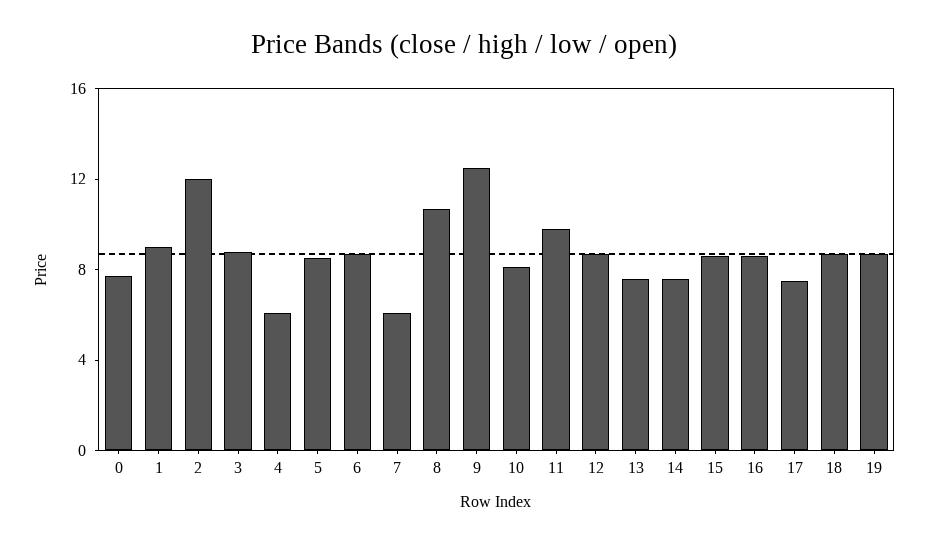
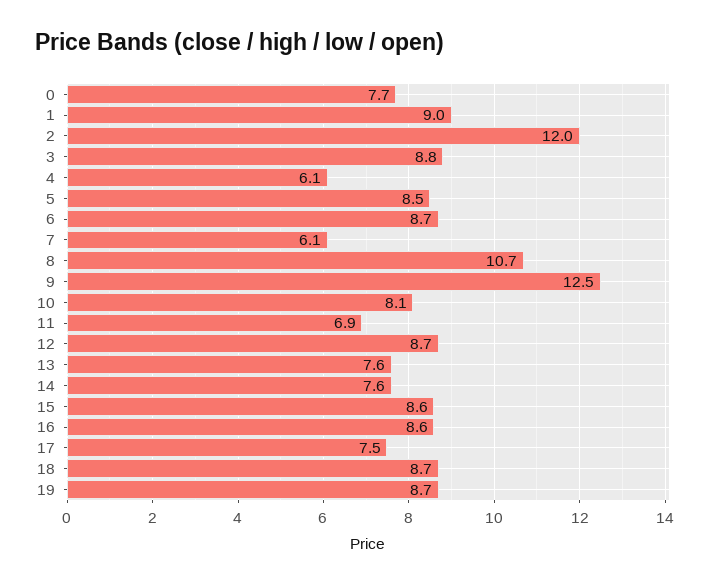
  {
    "0": 7.7,
    "1": 9,
    "2": 12,
    "3": 8.8,
    "4": 6.1,
    "5": 8.5,
    "6": 8.7,
    "7": 6.1,
    "8": 10.7,
    "9": 12.5,
    "10": 8.1,
-   "11": 10,
+   "11": 6.9,
    "12": 8.7,
    "13": 7.6,
    "14": 7.6,
    "15": 8.6,
    "16": 8.6,
    "17": 7.5,
    "18": 8.7,
    "19": 8.7
  }

